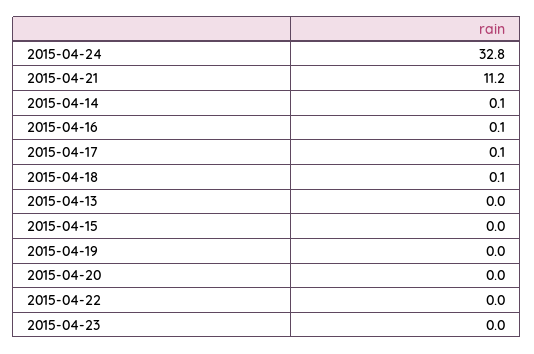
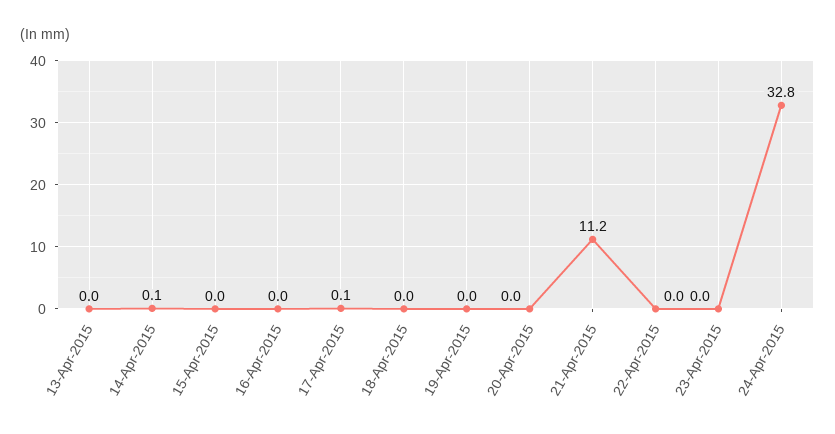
  {
    "2015-04-24": 32.8,
    "2015-04-21": 11.2,
    "2015-04-14": 0.1,
-   "2015-04-16": 0.1,
+   "2015-04-16": 0,
    "2015-04-17": 0.1,
-   "2015-04-18": 0.1,
+   "2015-04-18": 0,
    "2015-04-13": 0,
    "2015-04-15": 0,
    "2015-04-19": 0,
    "2015-04-20": 0,
    "2015-04-22": 0,
    "2015-04-23": 0
  }

